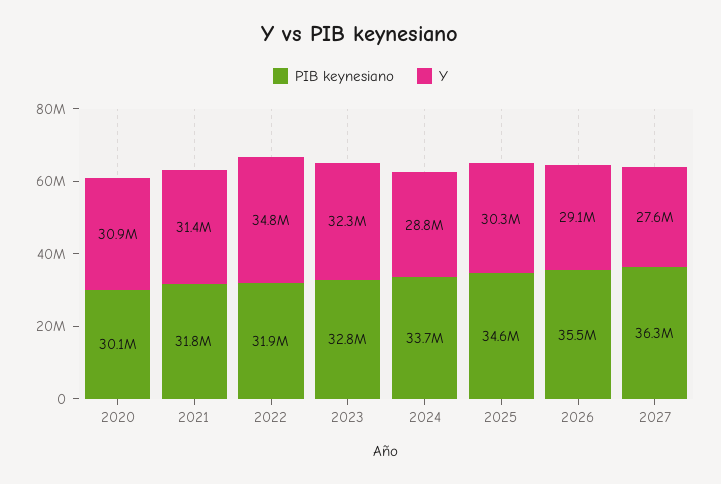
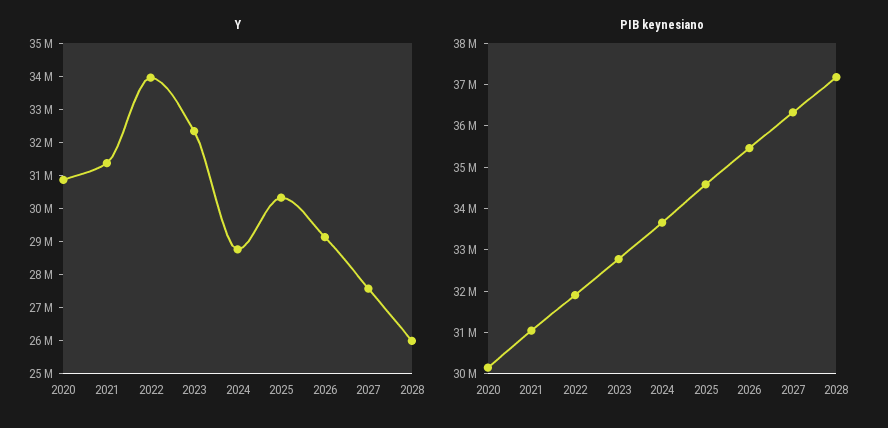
  {
    "PIB keynesiano": {
      "2020": 30100000,
-     "2021": 31800000,
+     "2021": 31000000,
      "2022": 31900000,
      "2023": 32800000,
      "2024": 33700000,
      "2025": 34600000,
      "2026": 35500000,
-     "2027": 36300000
+     "2027": 36300000,
+     "2028": 37200000
    },
    "Y": {
      "2020": 30900000,
      "2021": 31400000,
-     "2022": 34800000,
+     "2022": 34000000,
      "2023": 32300000,
      "2024": 28800000,
      "2025": 30300000,
      "2026": 29100000,
-     "2027": 27600000
+     "2027": 27600000,
+     "2028": 26000000
    }
  }

